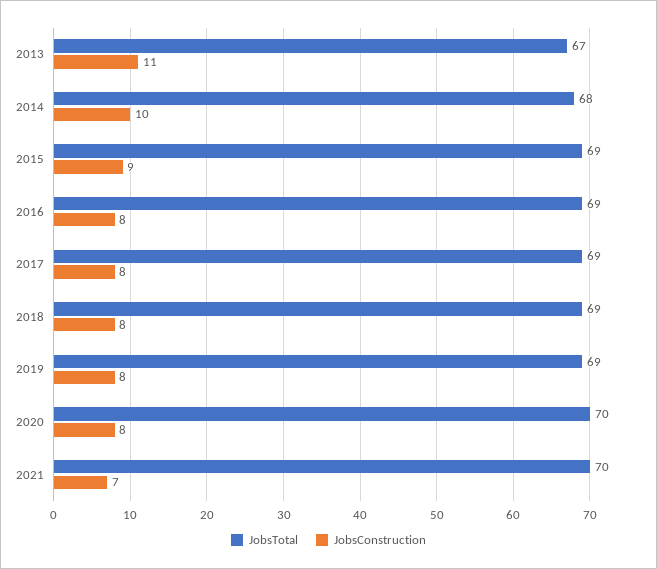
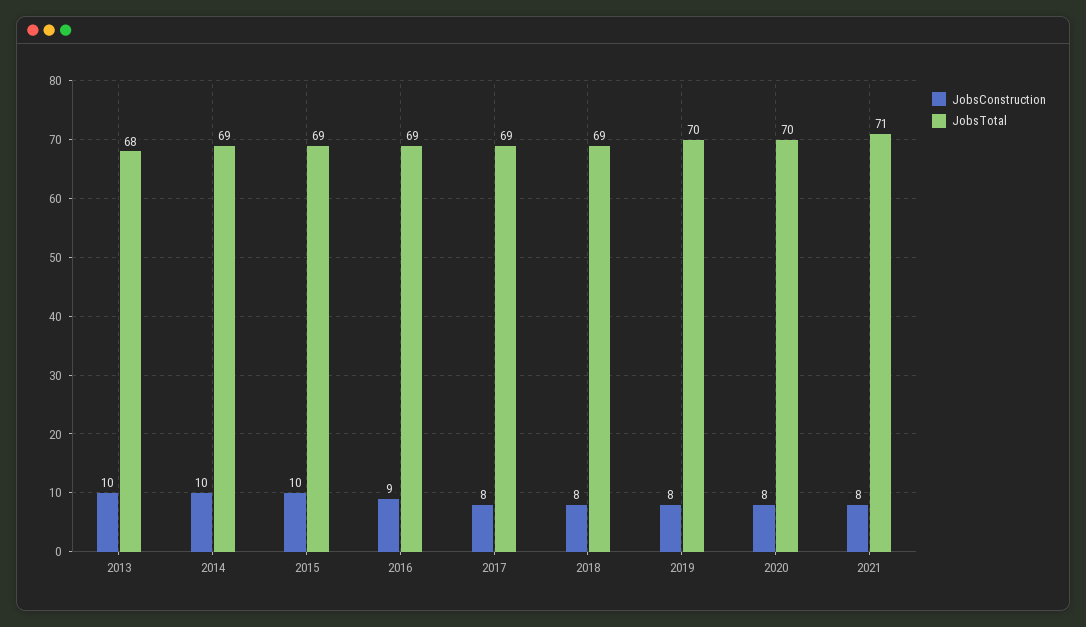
  {
    "JobsTotal": {
-     "2013": 67,
+     "2013": 68,
-     "2014": 68,
+     "2014": 69,
      "2015": 69,
      "2016": 69,
      "2017": 69,
      "2018": 69,
-     "2019": 69,
+     "2019": 70,
      "2020": 70,
-     "2021": 70
+     "2021": 71
    },
    "JobsConstruction": {
-     "2013": 11,
+     "2013": 10,
      "2014": 10,
-     "2015": 9,
+     "2015": 10,
-     "2016": 8,
+     "2016": 9,
      "2017": 8,
      "2018": 8,
      "2019": 8,
      "2020": 8,
-     "2021": 7
+     "2021": 8
    }
  }

